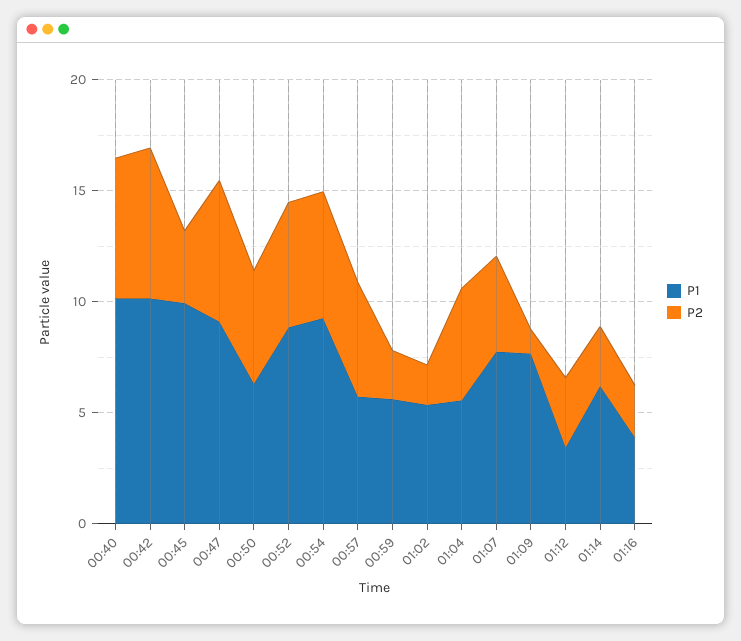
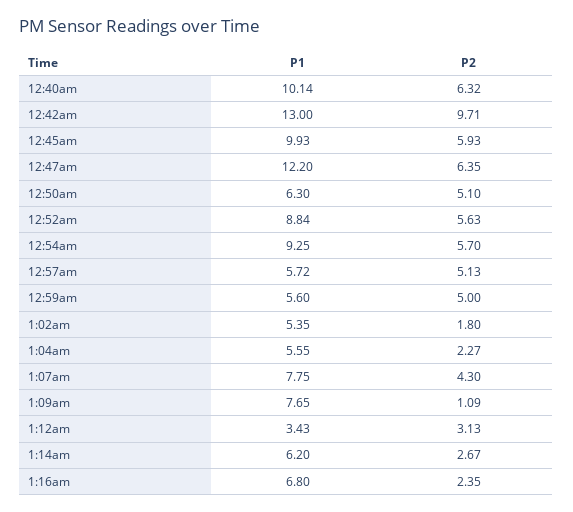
  {
    "P1": {
      "00:40": 10.14,
-     "00:42": 10,
+     "00:42": 13,
      "00:45": 9.93,
-     "00:47": 9,
+     "00:47": 12.2,
      "00:50": 6.3,
      "00:52": 8.84,
      "00:54": 9.25,
      "00:57": 5.72,
      "00:59": 5.6,
      "01:02": 5.35,
      "01:04": 5.55,
      "01:07": 7.75,
      "01:09": 7.65,
      "01:12": 3.43,
      "01:14": 6.2,
-     "01:16": 4
+     "01:16": 6.8
    },
    "P2": {
      "00:40": 6.32,
-     "00:42": 7,
+     "00:42": 9.71,
-     "00:45": 3,
+     "00:45": 5.93,
      "00:47": 6.35,
      "00:50": 5.1,
      "00:52": 5.63,
      "00:54": 5.7,
      "00:57": 5.13,
-     "00:59": 2,
+     "00:59": 5,
      "01:02": 1.8,
-     "01:04": 5,
+     "01:04": 2.27,
      "01:07": 4.3,
      "01:09": 1.09,
      "01:12": 3.13,
      "01:14": 2.67,
      "01:16": 2.35
    }
  }

